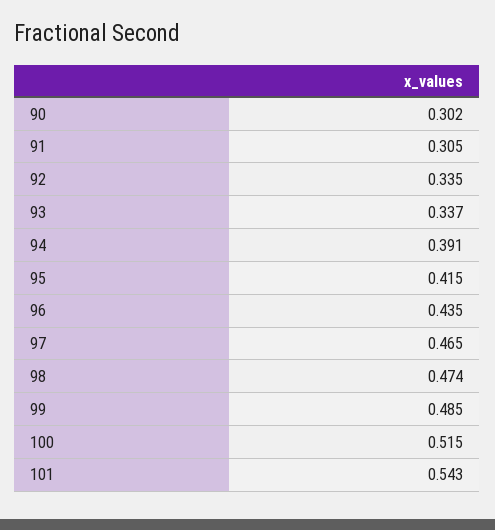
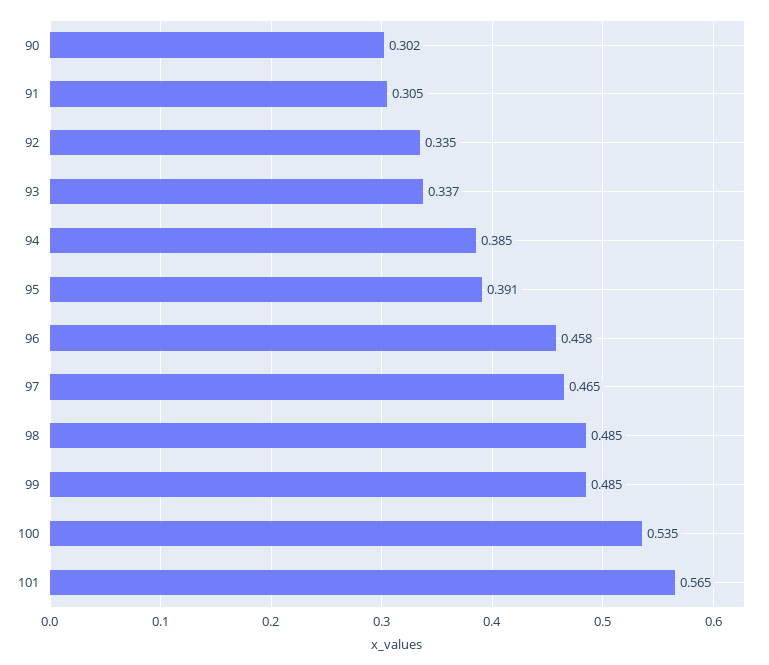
  {
    "90": 0.302,
    "91": 0.305,
    "92": 0.335,
    "93": 0.337,
-   "94": 0.391,
+   "94": 0.385,
-   "95": 0.415,
+   "95": 0.391,
-   "96": 0.435,
+   "96": 0.458,
    "97": 0.465,
-   "98": 0.474,
+   "98": 0.485,
    "99": 0.485,
-   "100": 0.515,
+   "100": 0.535,
-   "101": 0.543
+   "101": 0.565
  }

